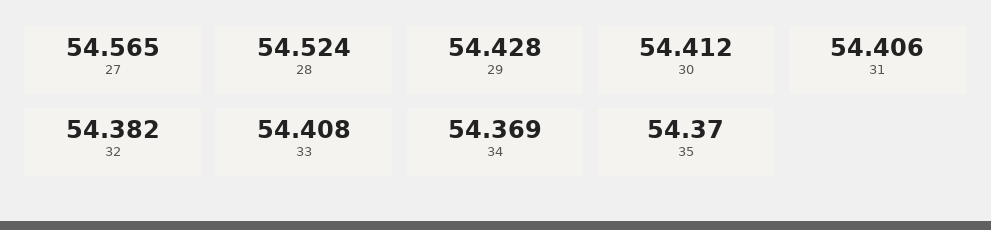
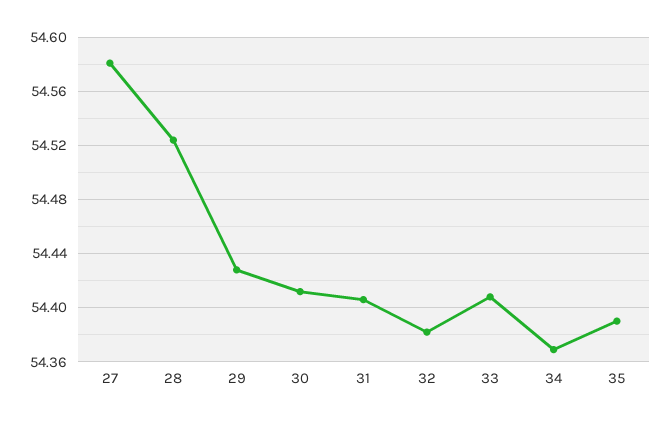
  {
-   "27": 54.565,
+   "27": 54.58,
    "28": 54.524,
    "29": 54.428,
    "30": 54.412,
    "31": 54.406,
    "32": 54.382,
    "33": 54.408,
    "34": 54.369,
-   "35": 54.37
+   "35": 54.39
  }

